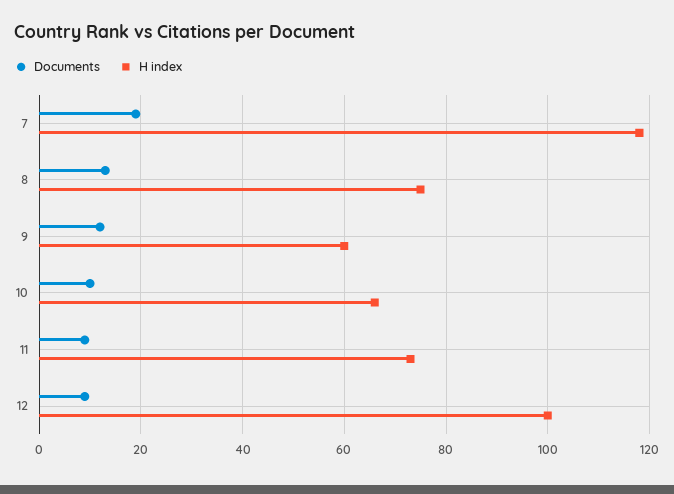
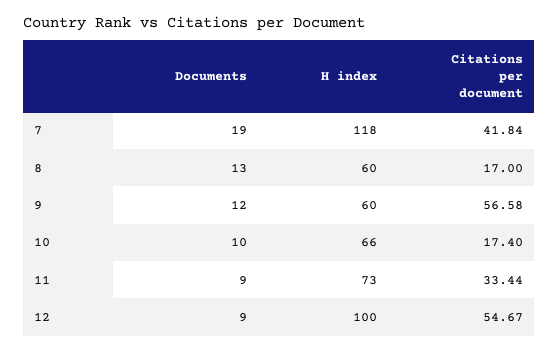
  {
    "Documents": {
      "7": 19,
      "8": 13,
      "9": 12,
      "10": 10,
      "11": 9,
      "12": 9
    },
    "H index": {
      "7": 118,
-     "8": 75,
+     "8": 60,
      "9": 60,
      "10": 66,
      "11": 73,
      "12": 100
-   }
+   },
+   "Citations per document": {
+     "7": 41.84,
+     "8": 17,
+     "9": 56.58,
+     "10": 17.4,
+     "11": 33.44,
+     "12": 54.67
+   }
  }

